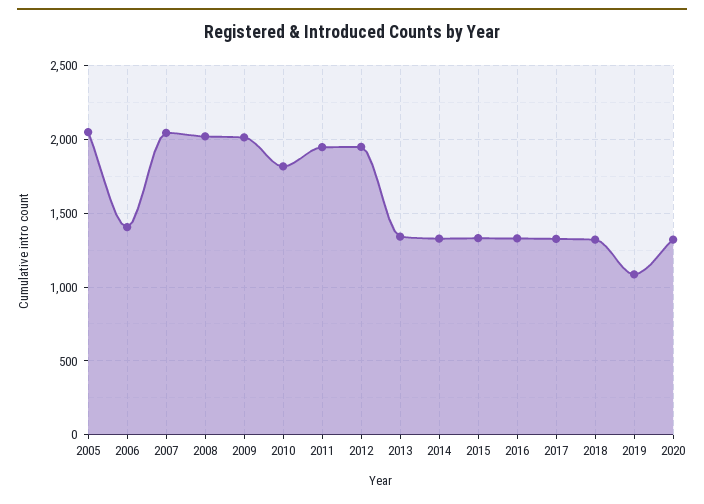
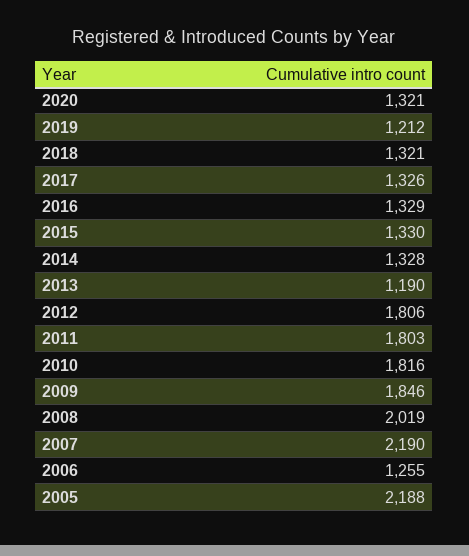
  {
-   "2005": 2050,
+   "2005": 2188,
-   "2006": 1400,
+   "2006": 1255,
-   "2007": 2050,
+   "2007": 2190,
    "2008": 2019,
-   "2009": 2000,
+   "2009": 1846,
    "2010": 1816,
-   "2011": 1950,
+   "2011": 1803,
-   "2012": 1950,
+   "2012": 1806,
-   "2013": 1350,
+   "2013": 1190,
    "2014": 1328,
    "2015": 1330,
    "2016": 1329,
    "2017": 1326,
    "2018": 1321,
-   "2019": 1100,
+   "2019": 1212,
    "2020": 1321
  }

